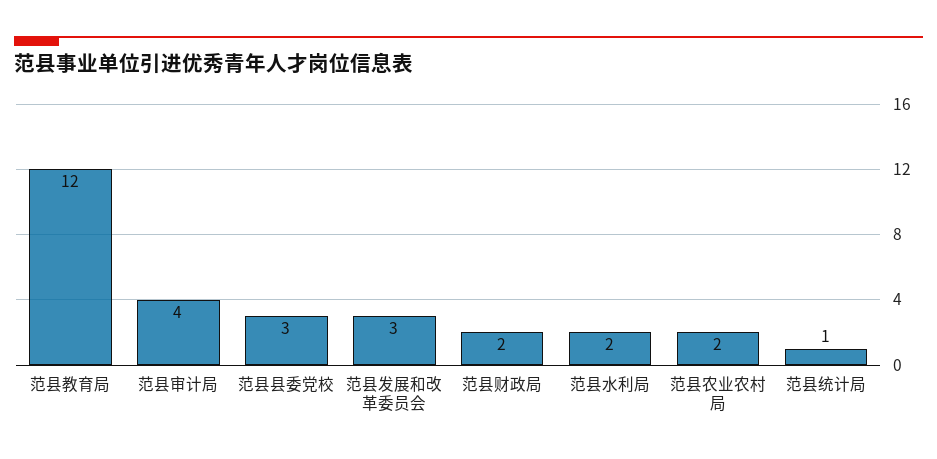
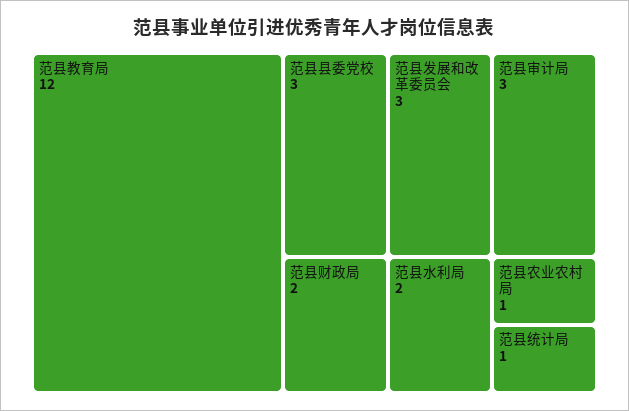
  {
    "范县教育局": 12,
-   "范县审计局": 4,
+   "范县审计局": 3,
    "范县县委党校": 3,
    "范县发展和改革委员会": 3,
    "范县财政局": 2,
    "范县水利局": 2,
-   "范县农业农村局": 2,
+   "范县农业农村局": 1,
    "范县统计局": 1
  }

